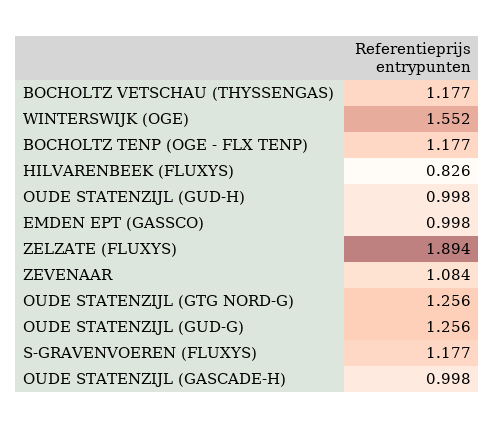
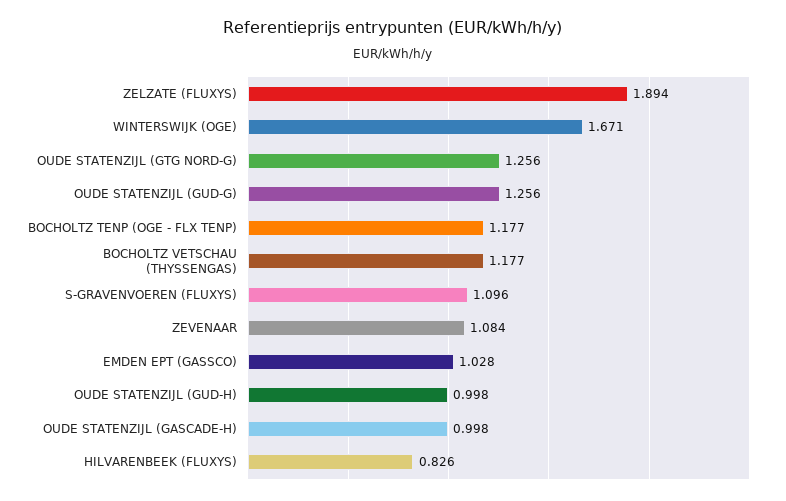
  {
    "BOCHOLTZ VETSCHAU (THYSSENGAS)": 1.177,
-   "WINTERSWIJK (OGE)": 1.552,
+   "WINTERSWIJK (OGE)": 1.671,
    "BOCHOLTZ TENP (OGE - FLX TENP)": 1.177,
    "HILVARENBEEK (FLUXYS)": 0.826,
    "OUDE STATENZIJL (GUD-H)": 0.998,
-   "EMDEN EPT (GASSCO)": 0.998,
+   "EMDEN EPT (GASSCO)": 1.028,
    "ZELZATE (FLUXYS)": 1.894,
    "ZEVENAAR": 1.084,
    "OUDE STATENZIJL (GTG NORD-G)": 1.256,
    "OUDE STATENZIJL (GUD-G)": 1.256,
-   "S-GRAVENVOEREN (FLUXYS)": 1.177,
+   "S-GRAVENVOEREN (FLUXYS)": 1.096,
    "OUDE STATENZIJL (GASCADE-H)": 0.998
  }

